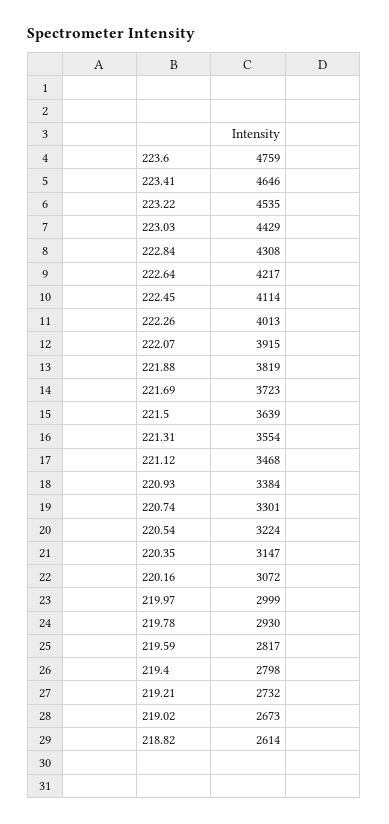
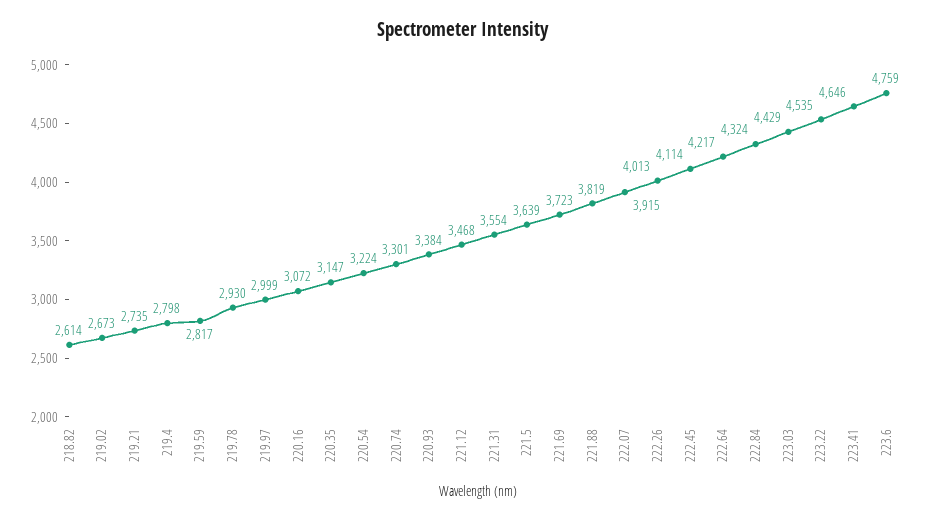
  {
    "223.6": 4759,
    "223.41": 4646,
    "223.22": 4535,
    "223.03": 4429,
-   "222.84": 4308,
+   "222.84": 4324,
    "222.64": 4217,
    "222.45": 4114,
    "222.26": 4013,
    "222.07": 3915,
    "221.88": 3819,
    "221.69": 3723,
    "221.5": 3639,
    "221.31": 3554,
    "221.12": 3468,
    "220.93": 3384,
    "220.74": 3301,
    "220.54": 3224,
    "220.35": 3147,
    "220.16": 3072,
    "219.97": 2999,
    "219.78": 2930,
    "219.59": 2817,
    "219.4": 2798,
-   "219.21": 2732,
+   "219.21": 2735,
    "219.02": 2673,
    "218.82": 2614
  }

